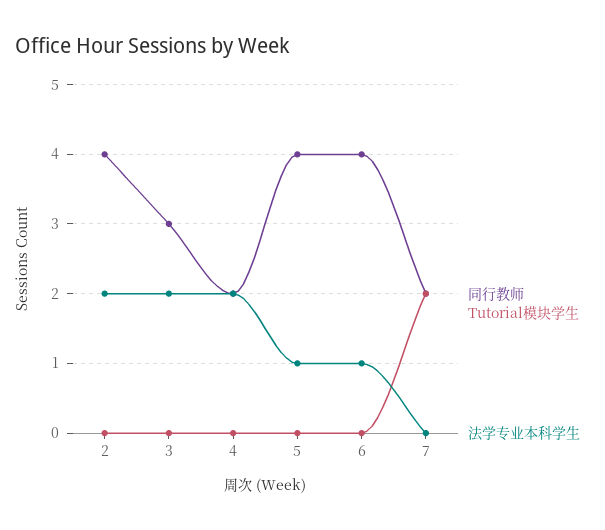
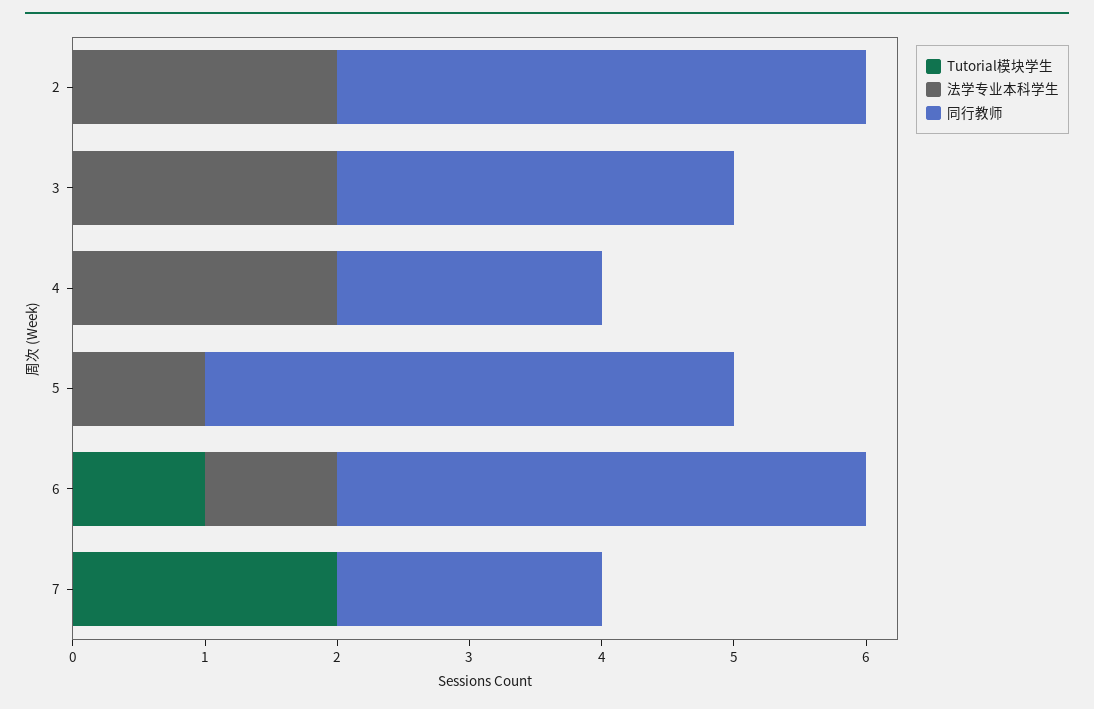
  {
    "同行教师": {
      "2": 4,
      "3": 3,
      "4": 2,
      "5": 4,
      "6": 4,
      "7": 2
    },
    "Tutorial模块学生": {
      "2": 0,
      "3": 0,
      "4": 0,
      "5": 0,
-     "6": 0,
+     "6": 1,
      "7": 2
    },
    "法学专业本科学生": {
      "2": 2,
      "3": 2,
      "4": 2,
      "5": 1,
      "6": 1,
      "7": 0
    }
  }

